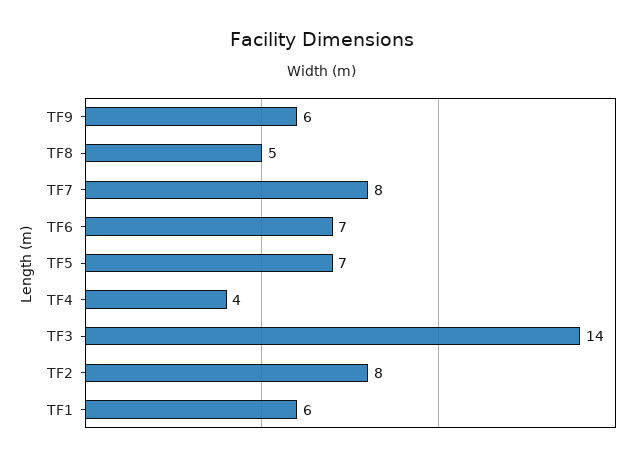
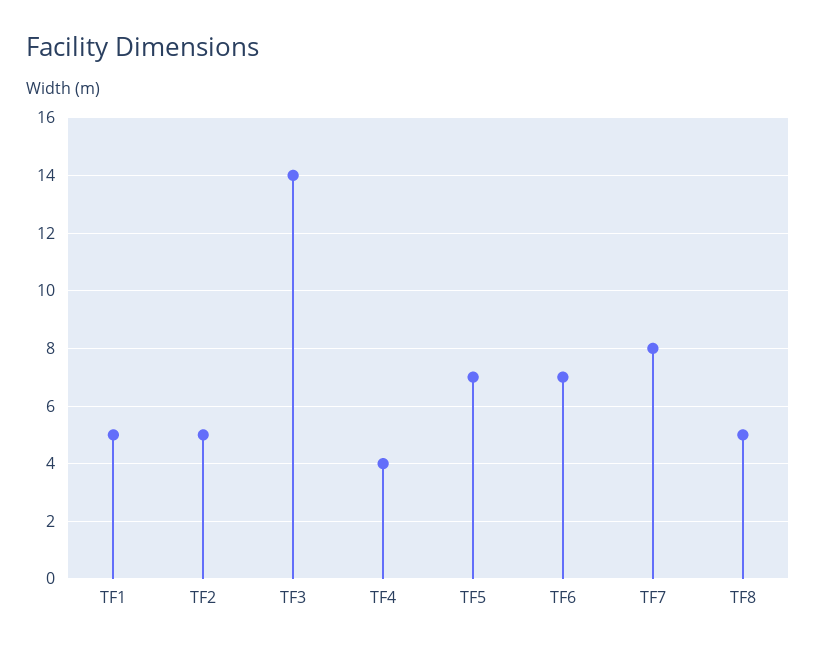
  {
-   "TF9": 6,
    "TF8": 5,
    "TF7": 8,
    "TF6": 7,
    "TF5": 7,
    "TF4": 4,
    "TF3": 14,
-   "TF2": 8,
+   "TF2": 5,
-   "TF1": 6
+   "TF1": 5
  }

